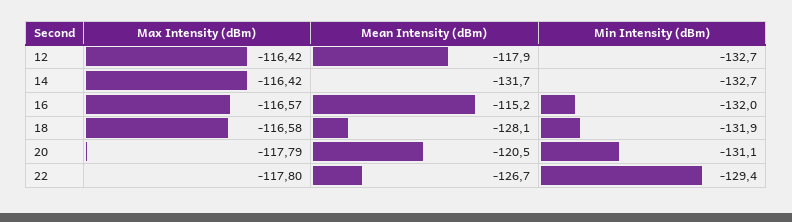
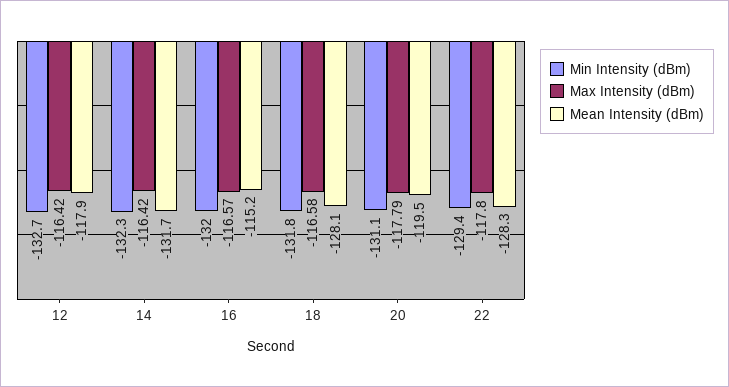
  {
    "Max Intensity (dBm)": {
      "12": -116.42,
      "14": -116.42,
      "16": -116.57,
      "18": -116.58,
      "20": -117.79,
      "22": -117.8
    },
    "Mean Intensity (dBm)": {
      "12": -117.9,
      "14": -131.7,
      "16": -115.2,
      "18": -128.1,
-     "20": -120.5,
+     "20": -119.5,
-     "22": -126.7
+     "22": -128.3
    },
    "Min Intensity (dBm)": {
      "12": -132.7,
-     "14": -132.7,
+     "14": -132.3,
      "16": -132,
-     "18": -131.9,
+     "18": -131.8,
      "20": -131.1,
      "22": -129.4
    }
  }

